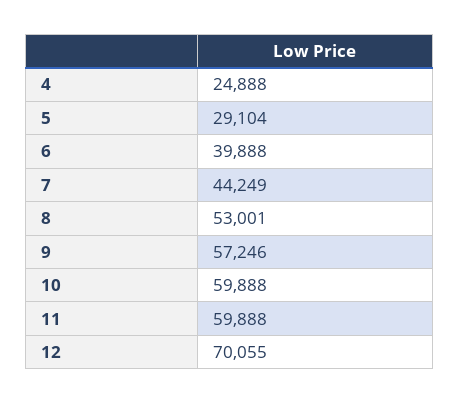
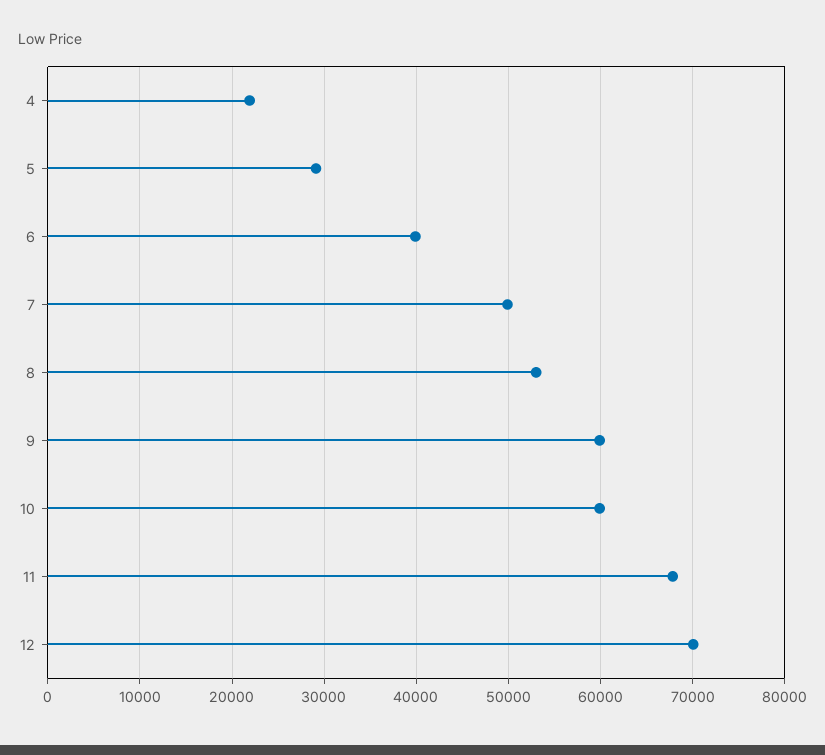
  {
-   "4": 24888,
+   "4": 22000,
    "5": 29104,
    "6": 39888,
-   "7": 44249,
+   "7": 50000,
    "8": 53001,
-   "9": 57246,
+   "9": 60000,
    "10": 59888,
-   "11": 59888,
+   "11": 68000,
    "12": 70055
  }

